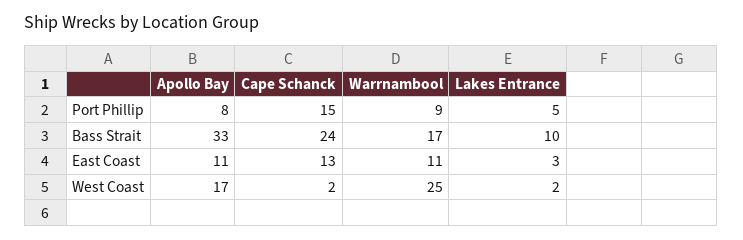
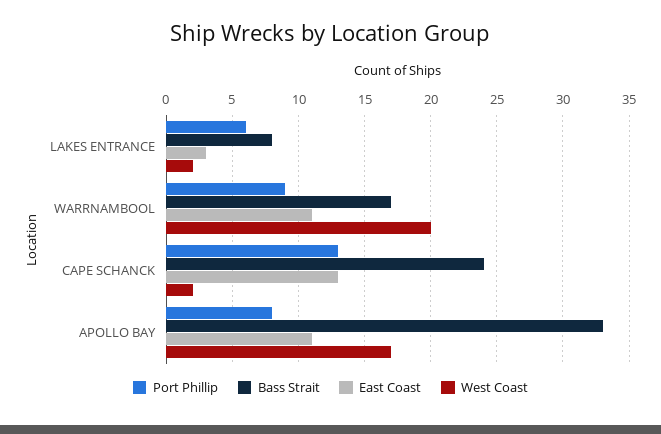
  {
    "Port Phillip": {
      "Apollo Bay": 8,
-     "Cape Schanck": 15,
+     "Cape Schanck": 13,
      "Warrnambool": 9,
-     "Lakes Entrance": 5
+     "Lakes Entrance": 6
    },
    "Bass Strait": {
      "Apollo Bay": 33,
      "Cape Schanck": 24,
      "Warrnambool": 17,
-     "Lakes Entrance": 10
+     "Lakes Entrance": 8
    },
    "East Coast": {
      "Apollo Bay": 11,
      "Cape Schanck": 13,
      "Warrnambool": 11,
      "Lakes Entrance": 3
    },
    "West Coast": {
      "Apollo Bay": 17,
      "Cape Schanck": 2,
-     "Warrnambool": 25,
+     "Warrnambool": 20,
      "Lakes Entrance": 2
    }
  }

